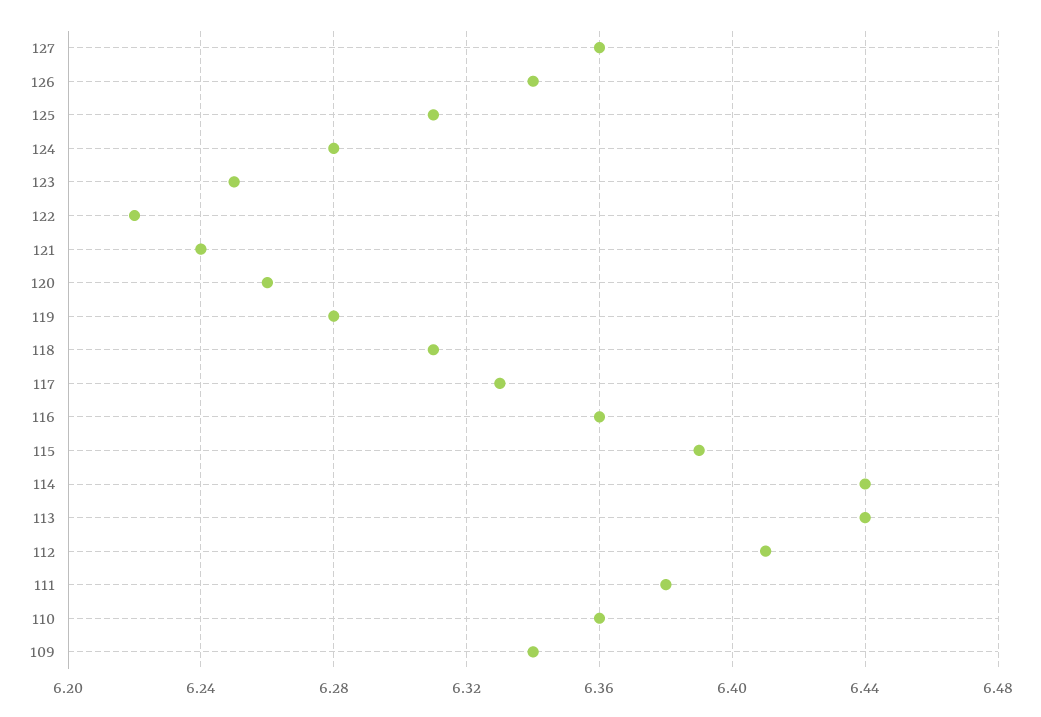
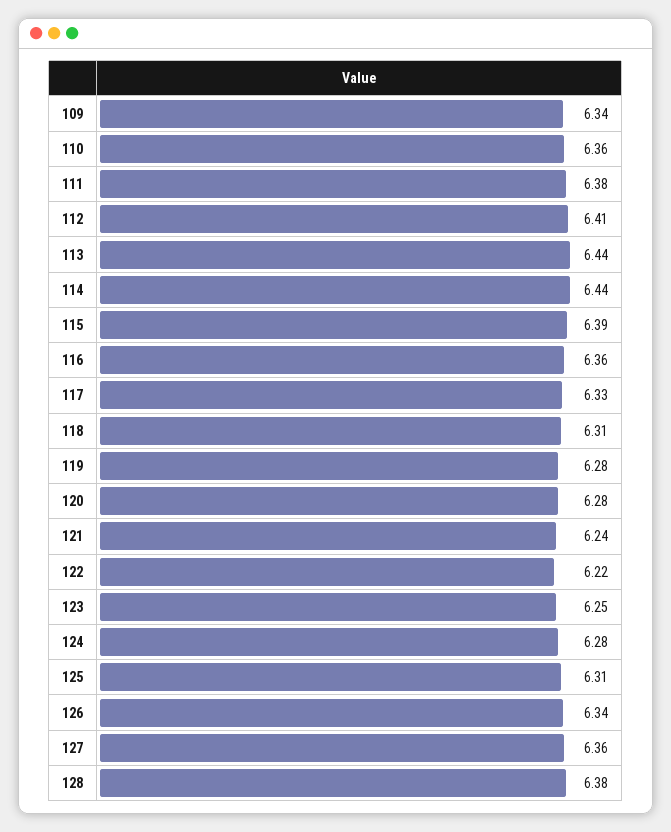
  {
    "127": 6.36,
    "126": 6.34,
    "125": 6.31,
    "124": 6.28,
    "123": 6.25,
    "122": 6.22,
    "121": 6.24,
-   "120": 6.26,
+   "120": 6.28,
    "119": 6.28,
    "118": 6.31,
    "117": 6.33,
    "116": 6.36,
    "115": 6.39,
    "114": 6.44,
    "113": 6.44,
    "112": 6.41,
    "111": 6.38,
    "110": 6.36,
-   "109": 6.34
+   "109": 6.34,
+   "128": 6.38
  }

